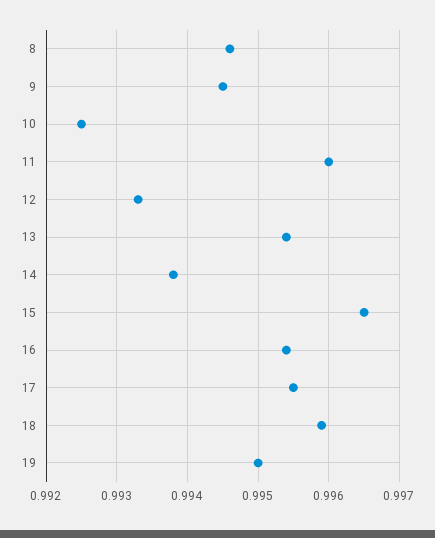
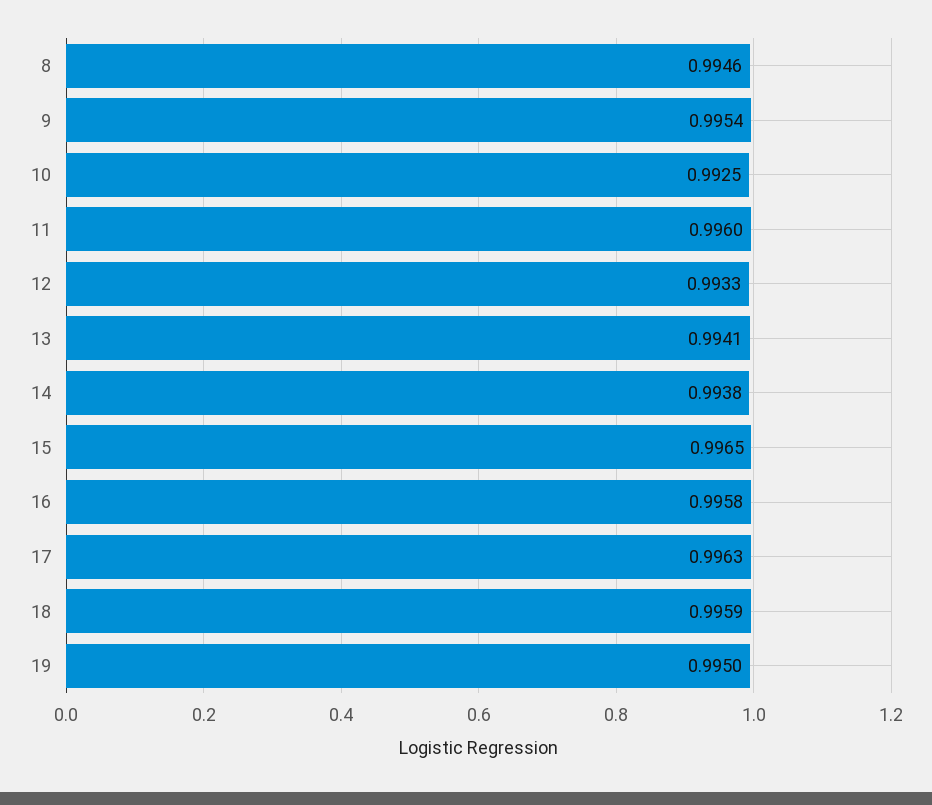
  {
    "8": 0.9946,
-   "9": 0.9945,
+   "9": 0.9954,
    "10": 0.9925,
    "11": 0.996,
    "12": 0.9933,
-   "13": 0.9954,
+   "13": 0.9941,
    "14": 0.9938,
    "15": 0.9965,
-   "16": 0.9954,
+   "16": 0.9958,
-   "17": 0.9955,
+   "17": 0.9963,
    "18": 0.9959,
    "19": 0.995
  }

